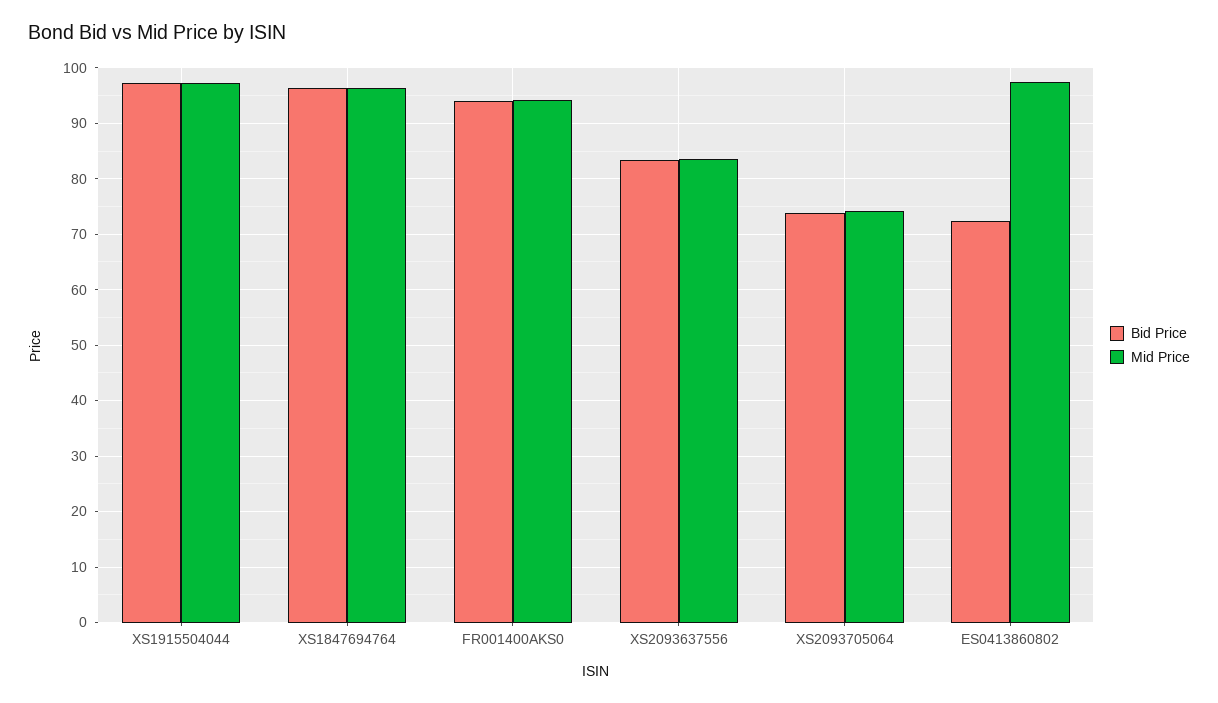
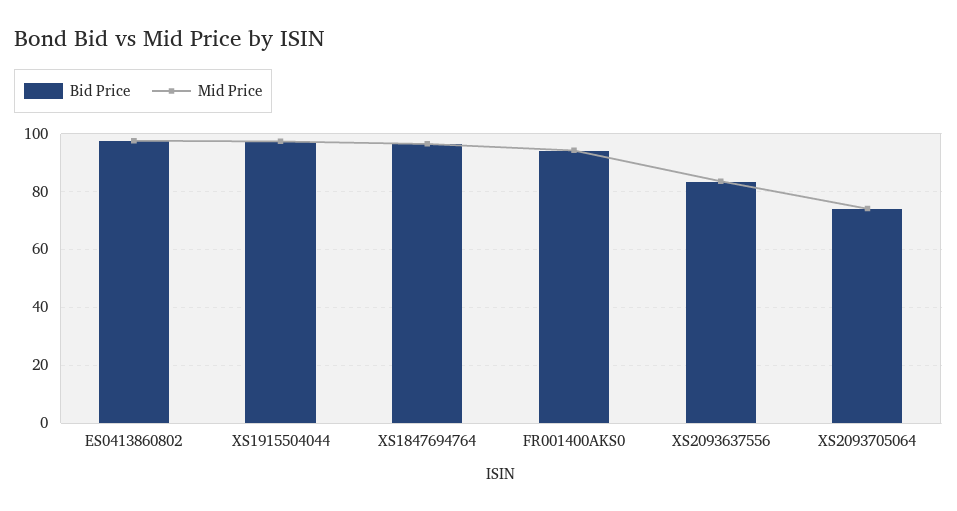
  {
    "Bid Price": {
      "XS1915504044": 98,
      "XS1847694764": 96,
      "FR001400AKS0": 94,
      "XS2093637556": 84,
      "XS2093705064": 74,
-     "ES0413860802": 72
+     "ES0413860802": 97.5
    },
    "Mid Price": {
      "XS1915504044": 98,
      "XS1847694764": 96,
      "FR001400AKS0": 94,
      "XS2093637556": 84,
      "XS2093705064": 74,
      "ES0413860802": 98
    }
  }

